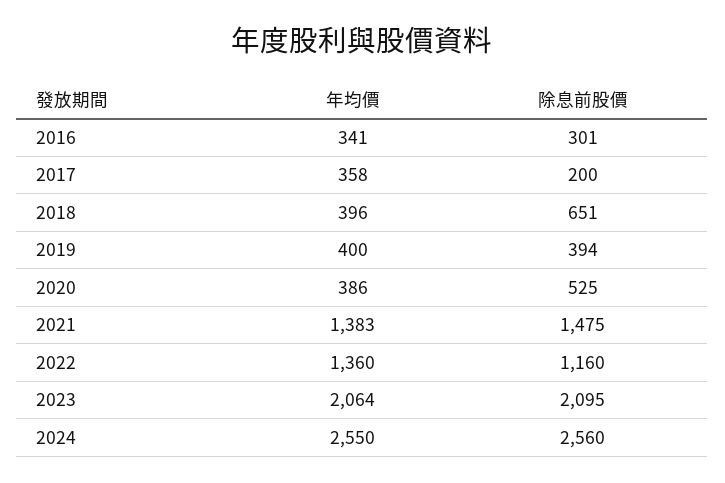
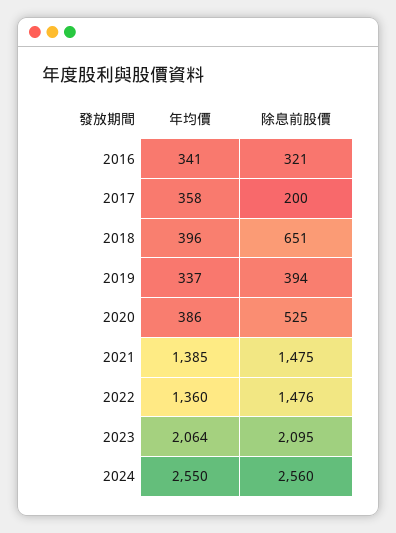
  {
    "年均價": {
      "2016": 341,
      "2017": 358,
      "2018": 396,
-     "2019": 400,
+     "2019": 337,
      "2020": 386,
-     "2021": 1383,
+     "2021": 1385,
      "2022": 1360,
      "2023": 2064,
      "2024": 2550
    },
    "除息前股價": {
-     "2016": 301,
+     "2016": 321,
      "2017": 200,
      "2018": 651,
      "2019": 394,
      "2020": 525,
      "2021": 1475,
-     "2022": 1160,
+     "2022": 1476,
      "2023": 2095,
      "2024": 2560
    }
  }

